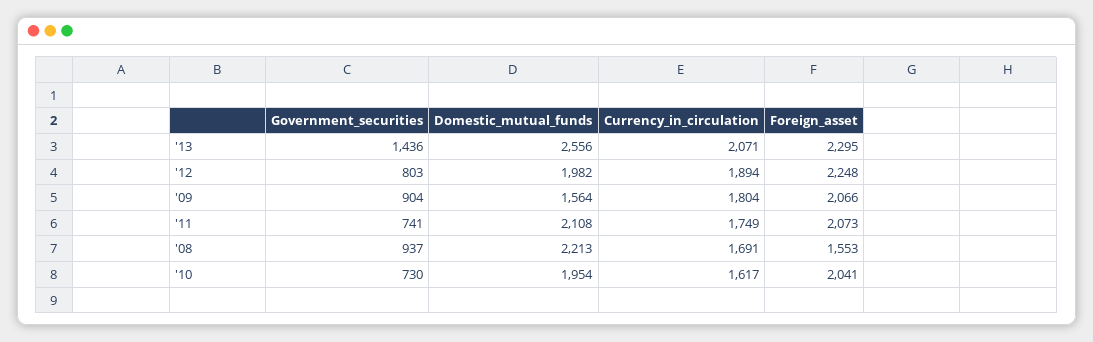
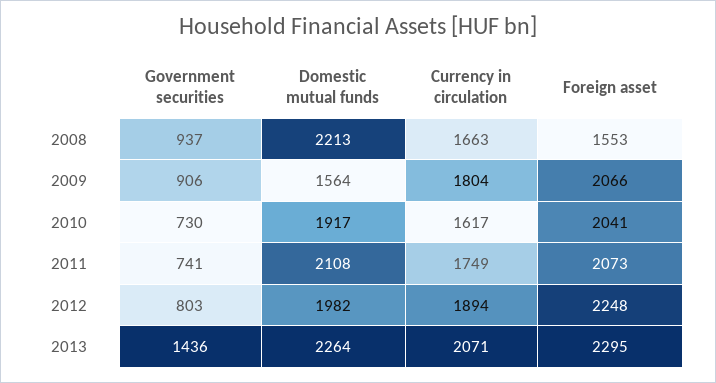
  {
    "Government_securities": {
      "'13": 1436,
      "'12": 803,
-     "'09": 904,
+     "'09": 906,
      "'11": 741,
      "'08": 937,
      "'10": 730
    },
    "Domestic_mutual_funds": {
-     "'13": 2556,
+     "'13": 2264,
      "'12": 1982,
      "'09": 1564,
      "'11": 2108,
      "'08": 2213,
-     "'10": 1954
+     "'10": 1917
    },
    "Currency_in_circulation": {
      "'13": 2071,
      "'12": 1894,
      "'09": 1804,
      "'11": 1749,
-     "'08": 1691,
+     "'08": 1663,
      "'10": 1617
    },
    "Foreign_asset": {
      "'13": 2295,
      "'12": 2248,
      "'09": 2066,
      "'11": 2073,
      "'08": 1553,
      "'10": 2041
    }
  }

